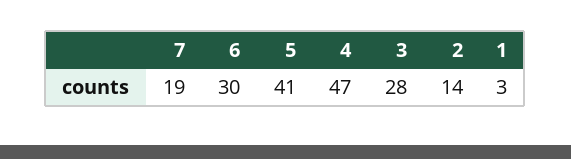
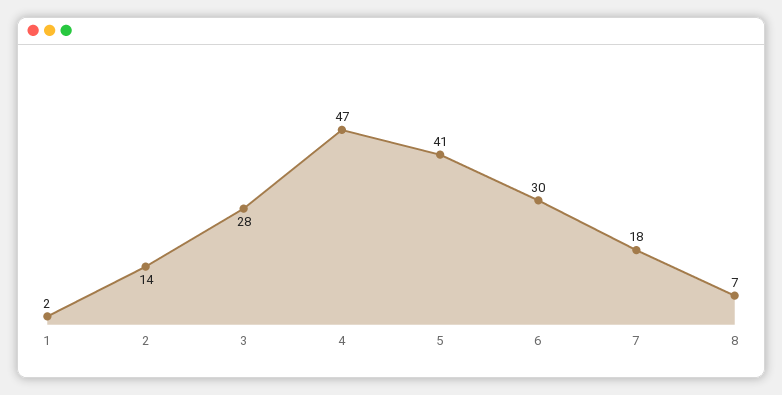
  {
-   "7": 19,
+   "7": 18,
    "6": 30,
    "5": 41,
    "4": 47,
    "3": 28,
    "2": 14,
-   "1": 3
+   "1": 2,
+   "8": 7
  }

